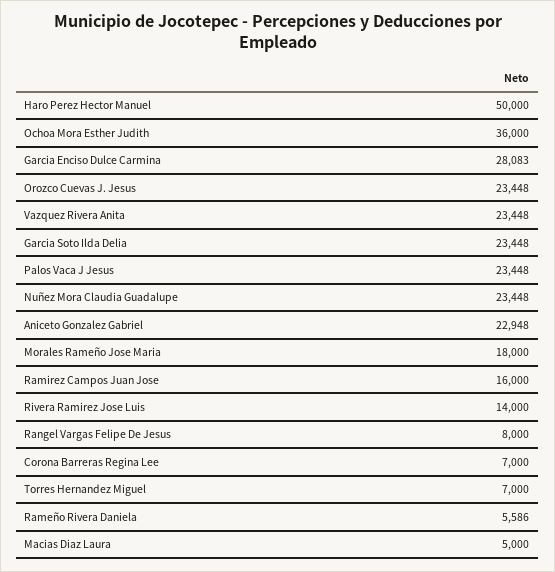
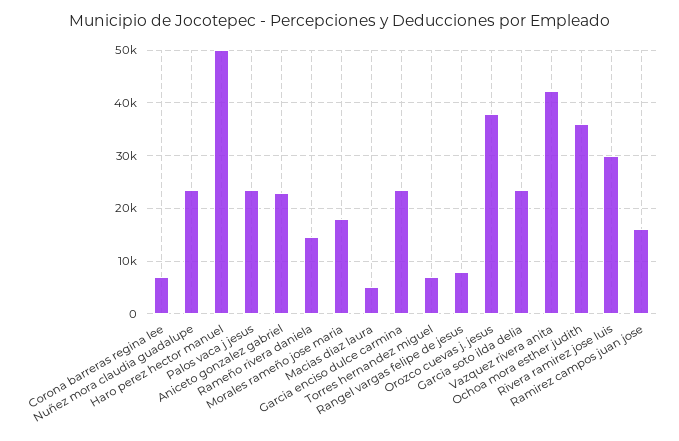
  {
    "Haro Perez Hector Manuel": 50000,
    "Ochoa Mora Esther Judith": 36000,
-   "Garcia Enciso Dulce Carmina": 28083,
+   "Garcia Enciso Dulce Carmina": 24000,
-   "Orozco Cuevas J. Jesus": 23448,
+   "Orozco Cuevas J. Jesus": 38000,
-   "Vazquez Rivera Anita": 23448,
+   "Vazquez Rivera Anita": 42000,
    "Garcia Soto Ilda Delia": 23448,
    "Palos Vaca J Jesus": 23448,
    "Nuñez Mora Claudia Guadalupe": 23448,
    "Aniceto Gonzalez Gabriel": 22948,
    "Morales Rameño Jose Maria": 18000,
    "Ramirez Campos Juan Jose": 16000,
-   "Rivera Ramirez Jose Luis": 14000,
+   "Rivera Ramirez Jose Luis": 30000,
    "Rangel Vargas Felipe De Jesus": 8000,
    "Corona Barreras Regina Lee": 7000,
    "Torres Hernandez Miguel": 7000,
-   "Rameño Rivera Daniela": 5586,
+   "Rameño Rivera Daniela": 14000,
    "Macias Diaz Laura": 5000
  }

